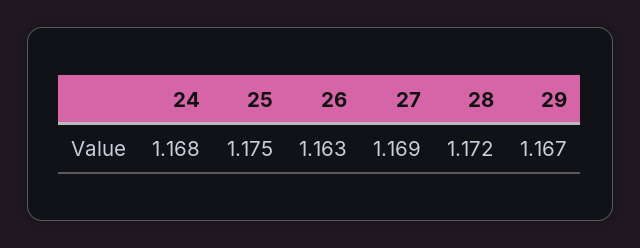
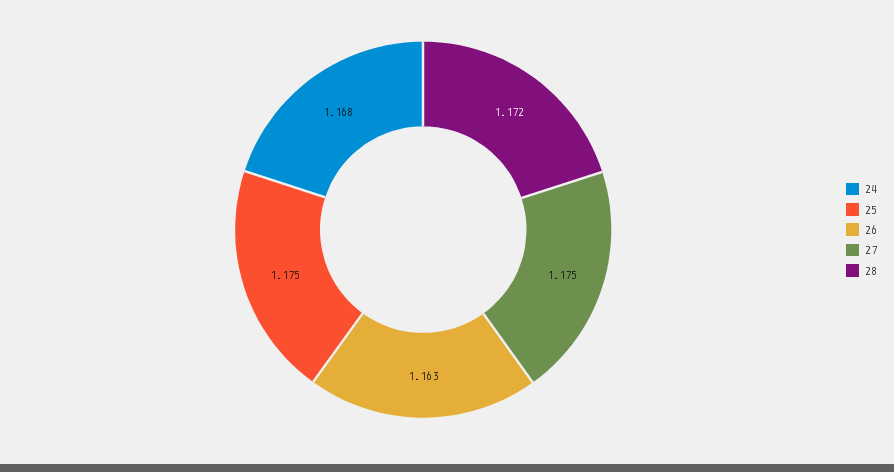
  {
    "24": 1.168,
    "25": 1.175,
    "26": 1.163,
-   "27": 1.169,
+   "27": 1.175,
-   "28": 1.172,
+   "28": 1.172
-   "29": 1.167
  }

